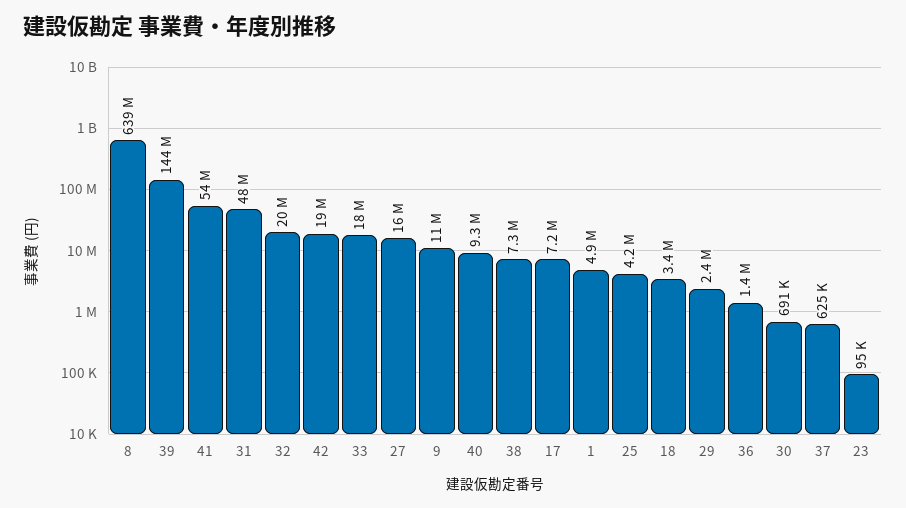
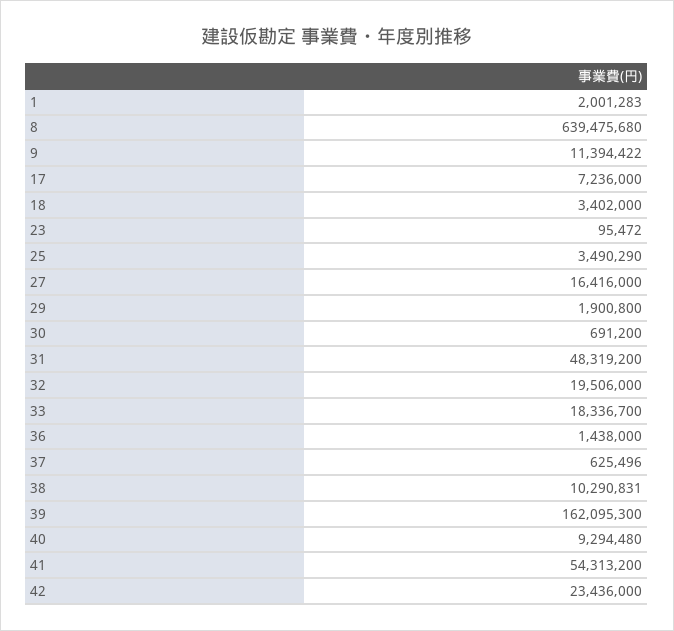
  {
    "8": 639475680,
-   "39": 144000000,
+   "39": 162095300,
    "41": 54313200,
    "31": 48319200,
    "32": 19506000,
-   "42": 19000000,
+   "42": 23436000,
    "33": 18336700,
    "27": 16416000,
    "9": 11394422,
    "40": 9294480,
-   "38": 7300000,
+   "38": 10290831,
    "17": 7236000,
-   "1": 4900000,
+   "1": 2001283,
-   "25": 4200000,
+   "25": 3490290,
    "18": 3402000,
-   "29": 2400000,
+   "29": 1900800,
    "36": 1438000,
    "30": 691200,
    "37": 625496,
    "23": 95472
  }

